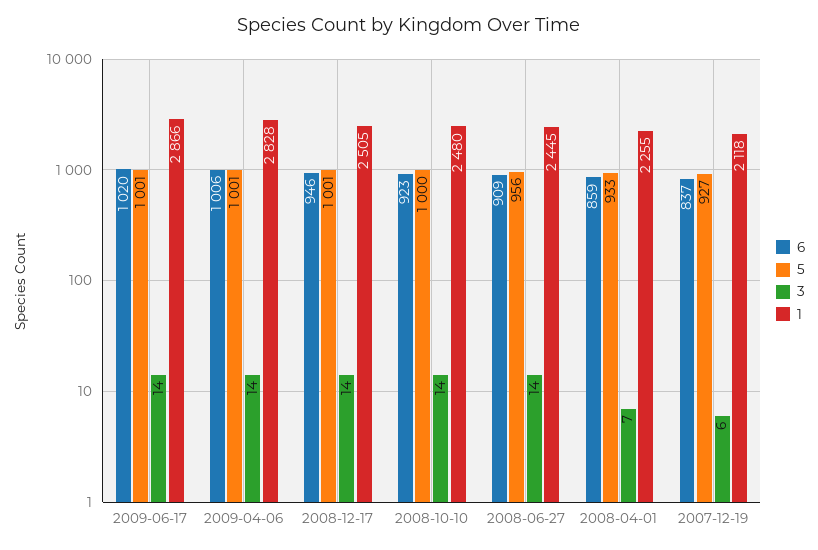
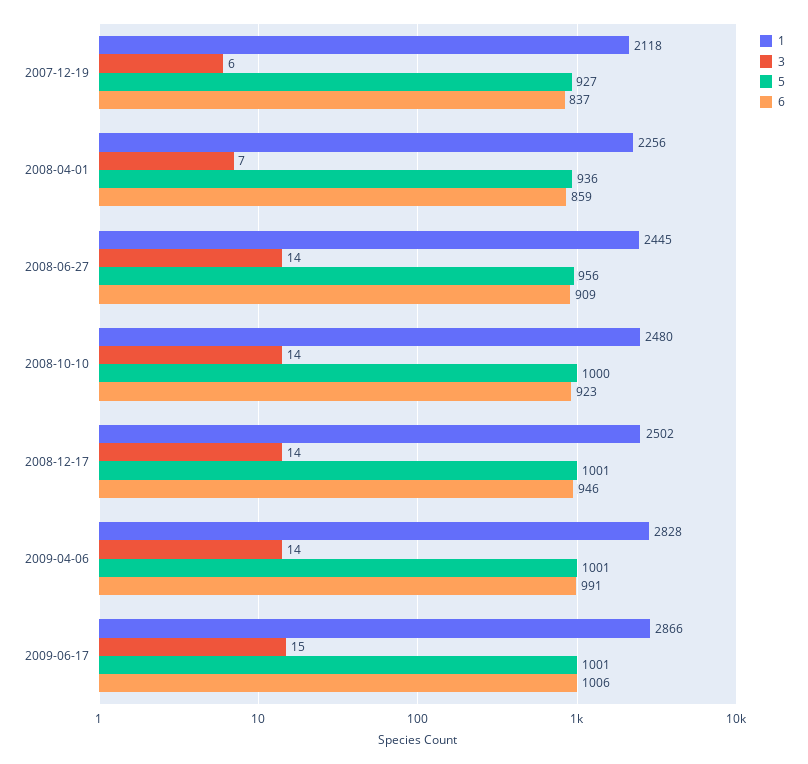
  {
    "6": {
-     "2009-06-17": 1020,
+     "2009-06-17": 1006,
-     "2009-04-06": 1006,
+     "2009-04-06": 991,
      "2008-12-17": 946,
      "2008-10-10": 923,
      "2008-06-27": 909,
      "2008-04-01": 859,
      "2007-12-19": 837
    },
    "5": {
      "2009-06-17": 1001,
      "2009-04-06": 1001,
      "2008-12-17": 1001,
      "2008-10-10": 1000,
      "2008-06-27": 956,
-     "2008-04-01": 933,
+     "2008-04-01": 936,
      "2007-12-19": 927
    },
    "3": {
-     "2009-06-17": 14,
+     "2009-06-17": 15,
      "2009-04-06": 14,
      "2008-12-17": 14,
      "2008-10-10": 14,
      "2008-06-27": 14,
      "2008-04-01": 7,
      "2007-12-19": 6
    },
    "1": {
      "2009-06-17": 2866,
      "2009-04-06": 2828,
-     "2008-12-17": 2505,
+     "2008-12-17": 2502,
      "2008-10-10": 2480,
      "2008-06-27": 2445,
-     "2008-04-01": 2255,
+     "2008-04-01": 2256,
      "2007-12-19": 2118
    }
  }

